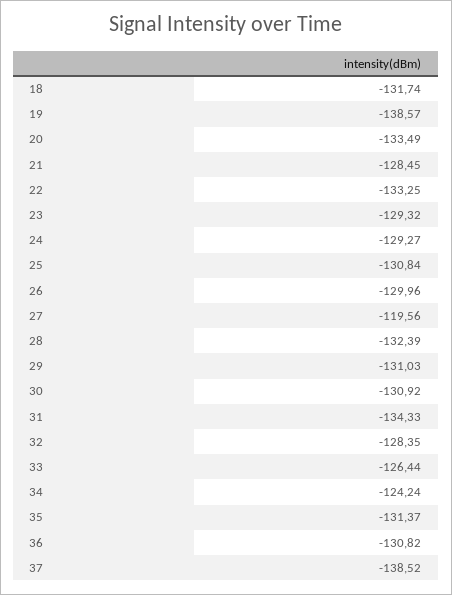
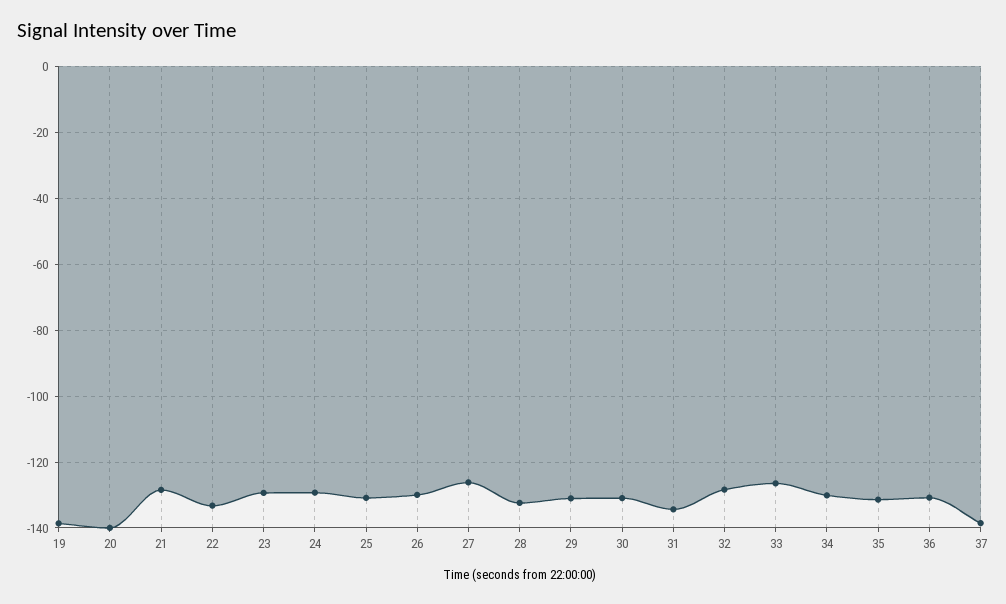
  {
-   "18": -131.74,
    "19": -138.57,
-   "20": -133.49,
+   "20": -140,
    "21": -128.45,
    "22": -133.25,
    "23": -129.32,
    "24": -129.27,
    "25": -130.84,
    "26": -129.96,
-   "27": -119.56,
+   "27": -126,
    "28": -132.39,
    "29": -131.03,
    "30": -130.92,
    "31": -134.33,
    "32": -128.35,
    "33": -126.44,
-   "34": -124.24,
+   "34": -130,
    "35": -131.37,
    "36": -130.82,
    "37": -138.52
  }

